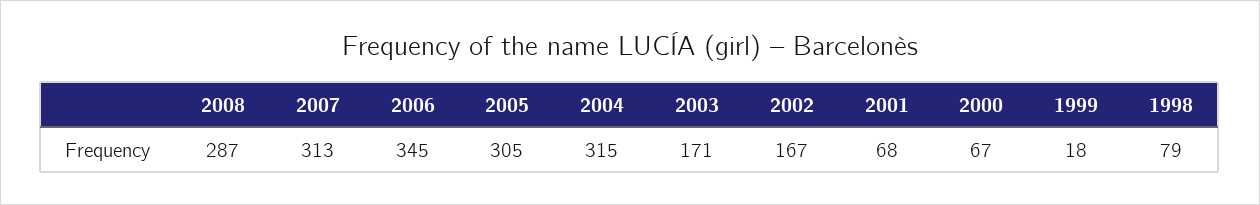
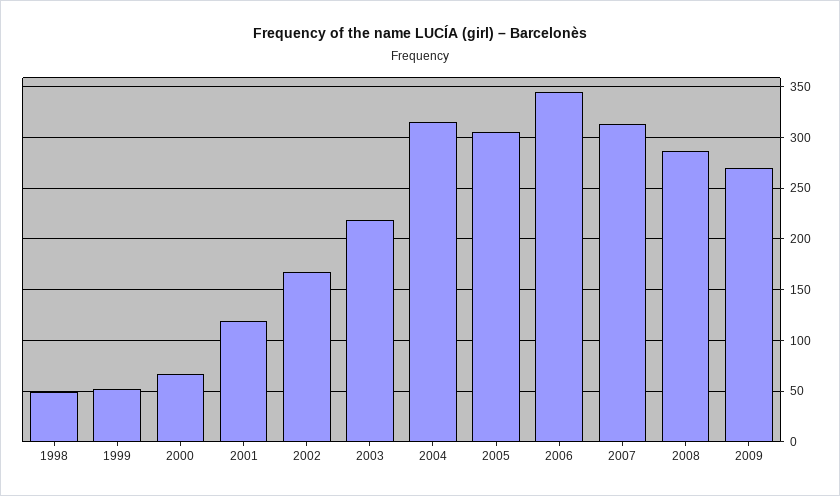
  {
    "2008": 287,
    "2007": 313,
    "2006": 345,
    "2005": 305,
    "2004": 315,
-   "2003": 171,
+   "2003": 220,
    "2002": 167,
-   "2001": 68,
+   "2001": 120,
    "2000": 67,
-   "1999": 18,
+   "1999": 50,
-   "1998": 79
+   "1998": 50,
+   "2009": 270
  }

